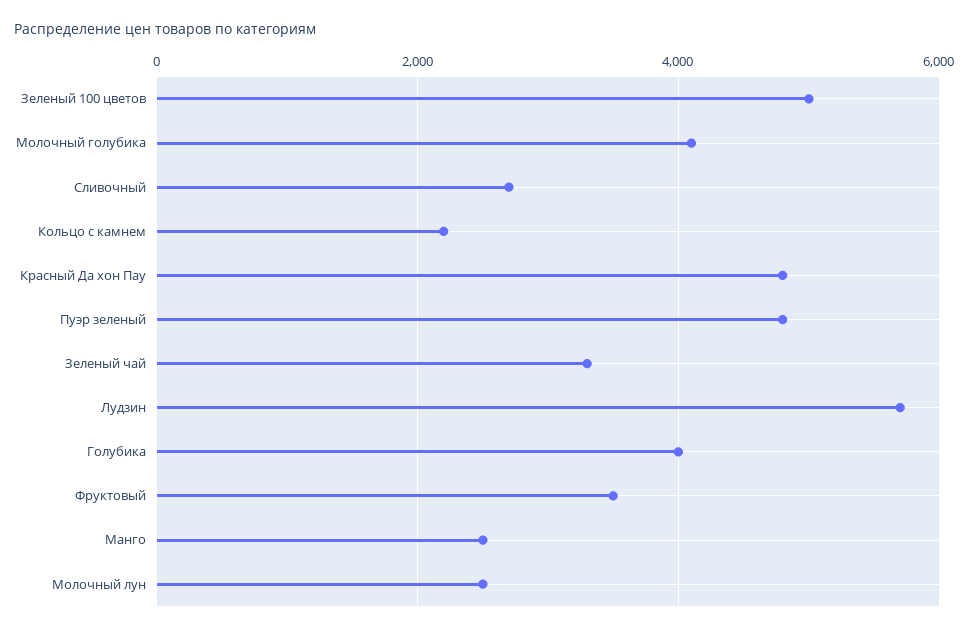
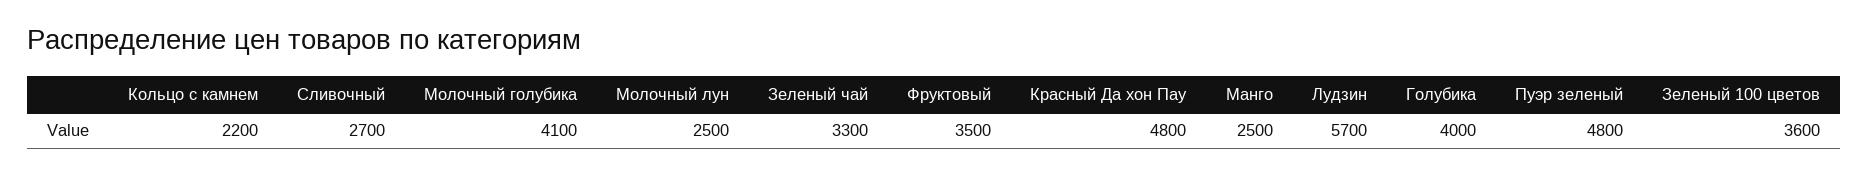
  {
-   "Зеленый 100 цветов": 5000,
+   "Зеленый 100 цветов": 3600,
    "Молочный голубика": 4100,
    "Сливочный": 2700,
    "Кольцо с камнем": 2200,
    "Красный Да хон Пау": 4800,
    "Пуэр зеленый": 4800,
    "Зеленый чай": 3300,
    "Лудзин": 5700,
    "Голубика": 4000,
    "Фруктовый": 3500,
    "Манго": 2500,
    "Молочный лун": 2500
  }

